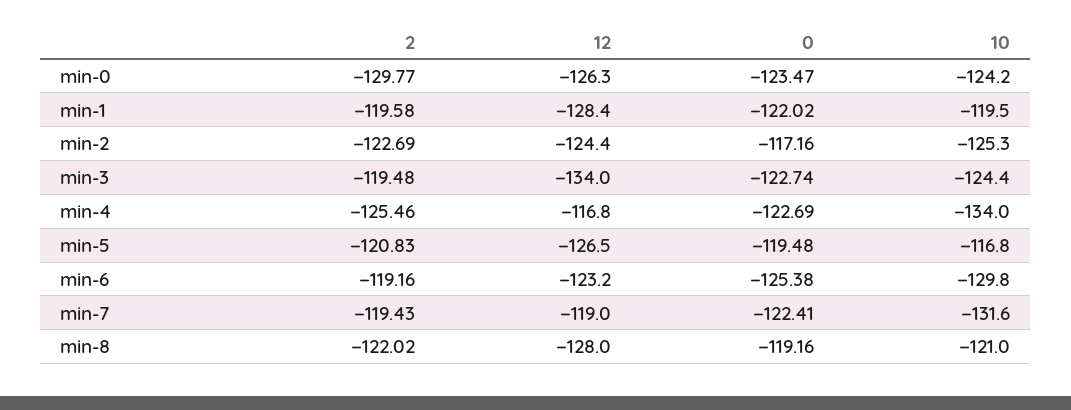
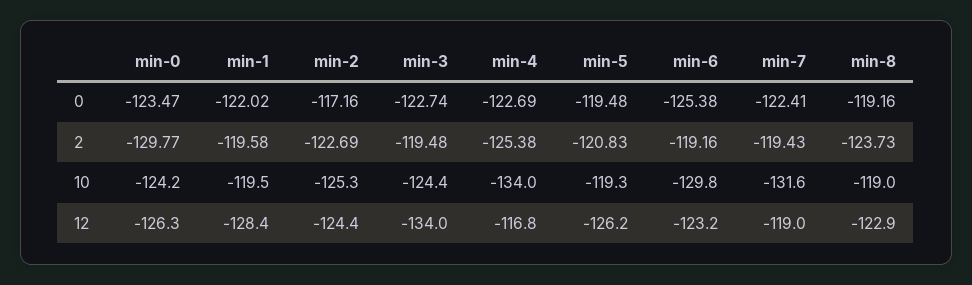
  {
    "2": {
      "min-0": -129.77,
      "min-1": -119.58,
      "min-2": -122.69,
      "min-3": -119.48,
-     "min-4": -125.46,
+     "min-4": -125.38,
      "min-5": -120.83,
      "min-6": -119.16,
      "min-7": -119.43,
-     "min-8": -122.02
+     "min-8": -123.73
    },
    "12": {
      "min-0": -126.3,
      "min-1": -128.4,
      "min-2": -124.4,
      "min-3": -134,
      "min-4": -116.8,
-     "min-5": -126.5,
+     "min-5": -126.2,
      "min-6": -123.2,
      "min-7": -119,
-     "min-8": -128
+     "min-8": -122.9
    },
    "0": {
      "min-0": -123.47,
      "min-1": -122.02,
      "min-2": -117.16,
      "min-3": -122.74,
      "min-4": -122.69,
      "min-5": -119.48,
      "min-6": -125.38,
      "min-7": -122.41,
      "min-8": -119.16
    },
    "10": {
      "min-0": -124.2,
      "min-1": -119.5,
      "min-2": -125.3,
      "min-3": -124.4,
      "min-4": -134,
-     "min-5": -116.8,
+     "min-5": -119.3,
      "min-6": -129.8,
      "min-7": -131.6,
-     "min-8": -121
+     "min-8": -119
    }
  }

